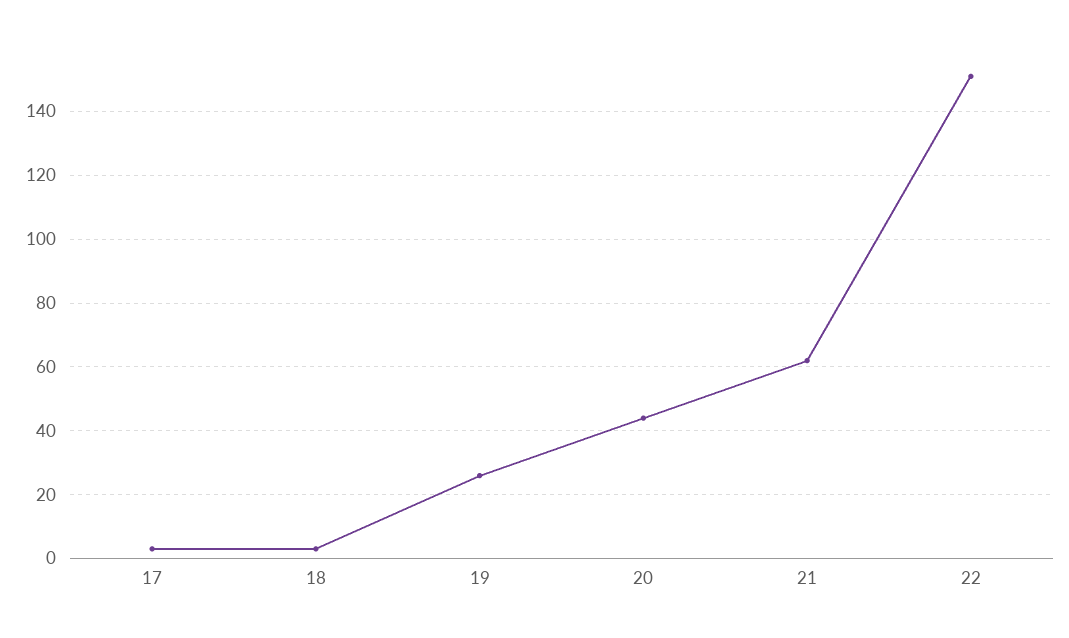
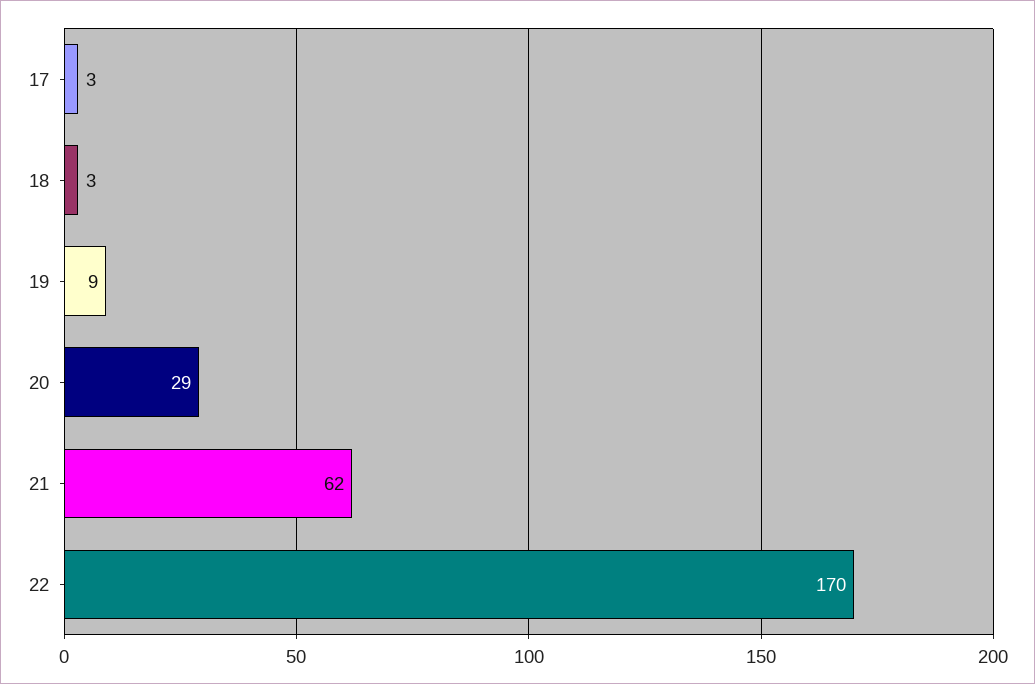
  {
    "17": 3,
    "18": 3,
-   "19": 25,
+   "19": 9,
-   "20": 45,
+   "20": 29,
    "21": 62,
-   "22": 150
+   "22": 170
  }

